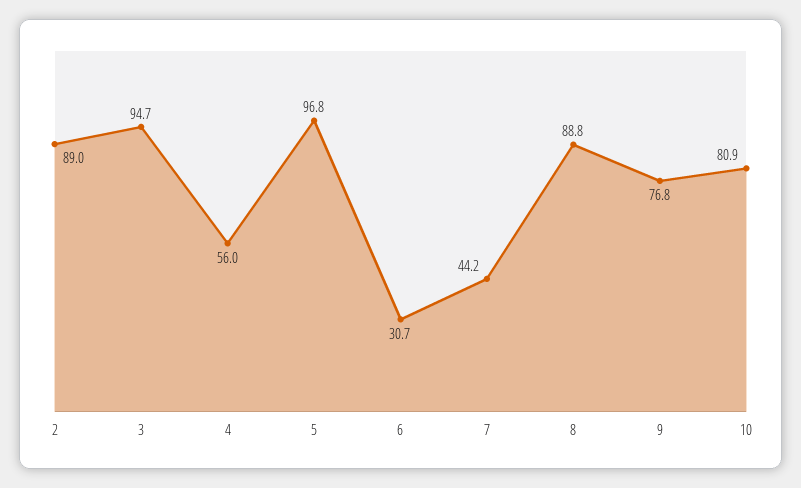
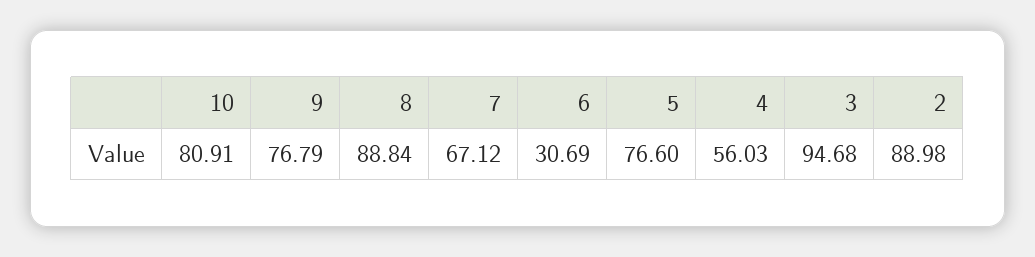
  {
    "2": 88.98,
    "3": 94.68,
    "4": 56.03,
-   "5": 96.8,
+   "5": 76.6,
    "6": 30.69,
-   "7": 44.2,
+   "7": 67.12,
    "8": 88.84,
    "9": 76.79,
    "10": 80.91
  }

